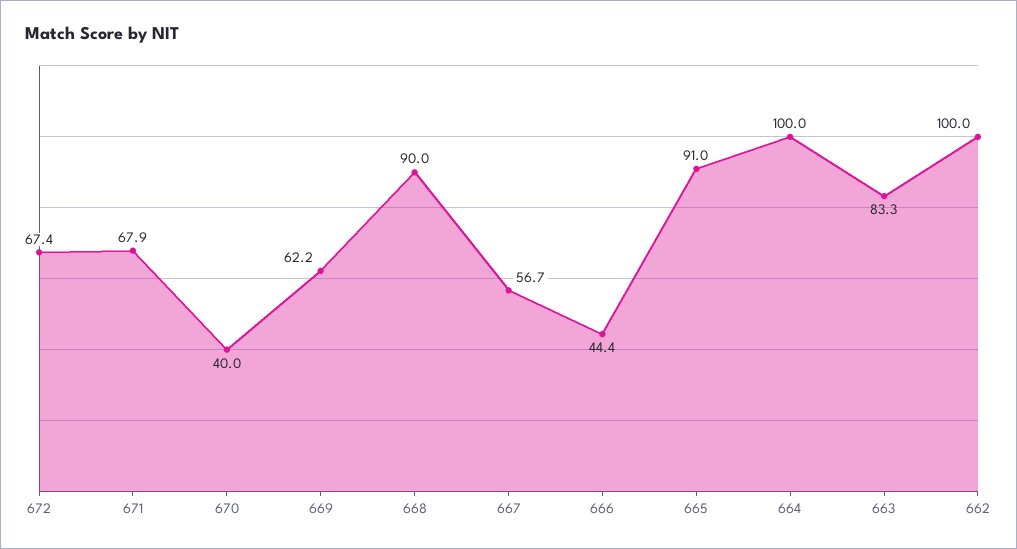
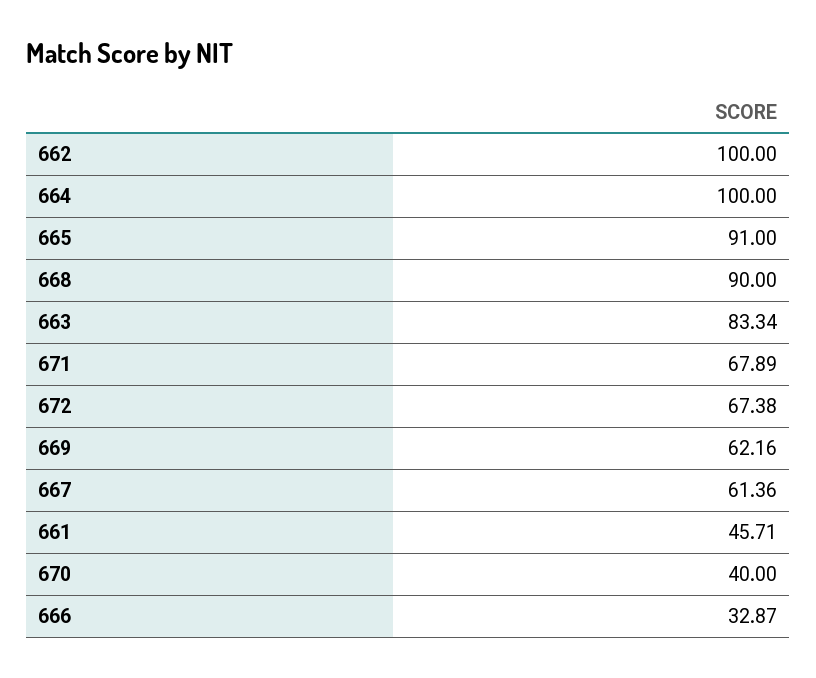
  {
    "672": 67.38,
    "671": 67.89,
    "670": 40,
    "669": 62.16,
    "668": 90,
-   "667": 56.7,
+   "667": 61.36,
-   "666": 44.4,
+   "666": 32.87,
    "665": 91,
    "664": 100,
    "663": 83.34,
-   "662": 100
+   "662": 100,
+   "661": 45.71
  }

